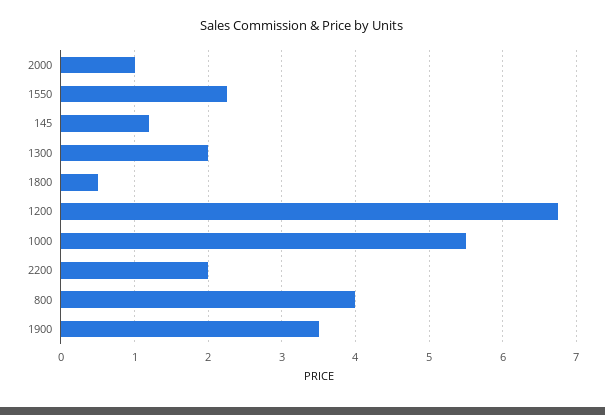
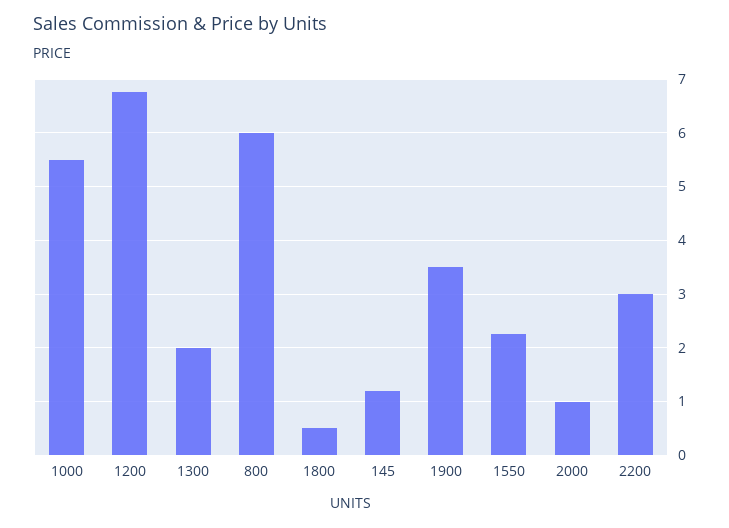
  {
    "2000": 1,
    "1550": 2.3,
    "145": 1.2,
    "1300": 2,
    "1800": 0.5,
    "1200": 6.8,
    "1000": 5.5,
-   "2200": 2,
+   "2200": 3,
-   "800": 4,
+   "800": 6,
    "1900": 3.5
  }

